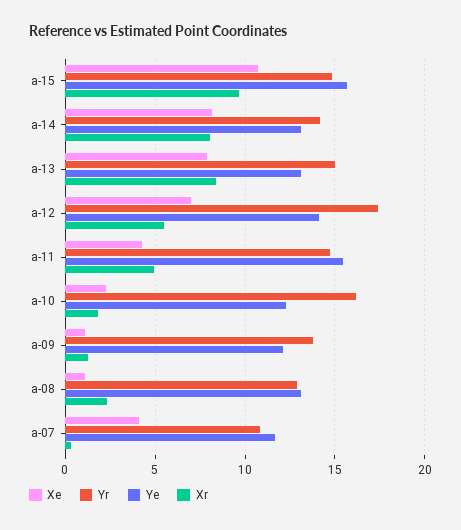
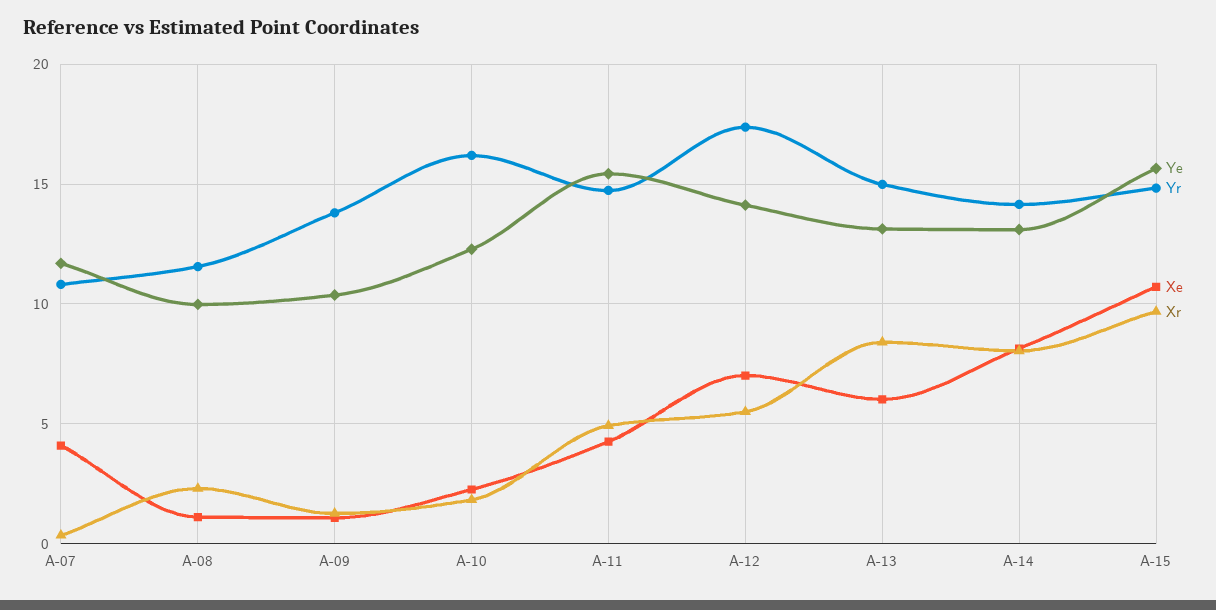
  {
    "Xe": {
      "a-15": 10.5,
      "a-14": 8,
-     "a-13": 8,
+     "a-13": 6,
      "a-12": 7,
      "a-11": 4.5,
      "a-10": 2.5,
      "a-09": 1,
      "a-08": 1,
      "a-07": 4
    },
    "Yr": {
      "a-15": 15,
      "a-14": 14,
      "a-13": 15,
      "a-12": 17.5,
      "a-11": 14.5,
      "a-10": 16,
      "a-09": 14,
-     "a-08": 13,
+     "a-08": 11.5,
      "a-07": 11
    },
    "Ye": {
      "a-15": 15.5,
      "a-14": 13,
      "a-13": 13,
      "a-12": 14,
      "a-11": 15.5,
      "a-10": 12.5,
-     "a-09": 12,
+     "a-09": 10.5,
-     "a-08": 13,
+     "a-08": 10,
      "a-07": 11.5
    },
    "Xr": {
      "a-15": 9.5,
      "a-14": 8,
      "a-13": 8.5,
      "a-12": 5.5,
      "a-11": 5,
      "a-10": 2,
      "a-09": 1.5,
      "a-08": 2.5,
      "a-07": 0.5
    }
  }

